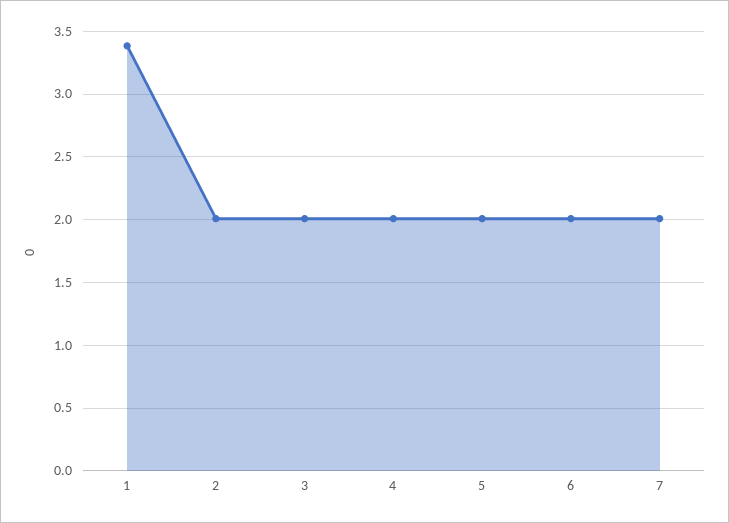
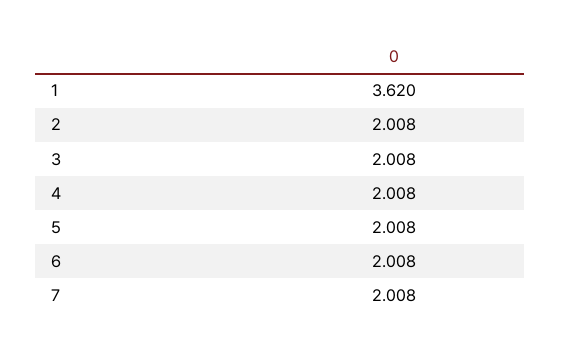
  {
-   "1": 3.4,
+   "1": 3.62,
    "2": 2.008,
    "3": 2.008,
    "4": 2.008,
    "5": 2.008,
    "6": 2.008,
    "7": 2.008
  }

